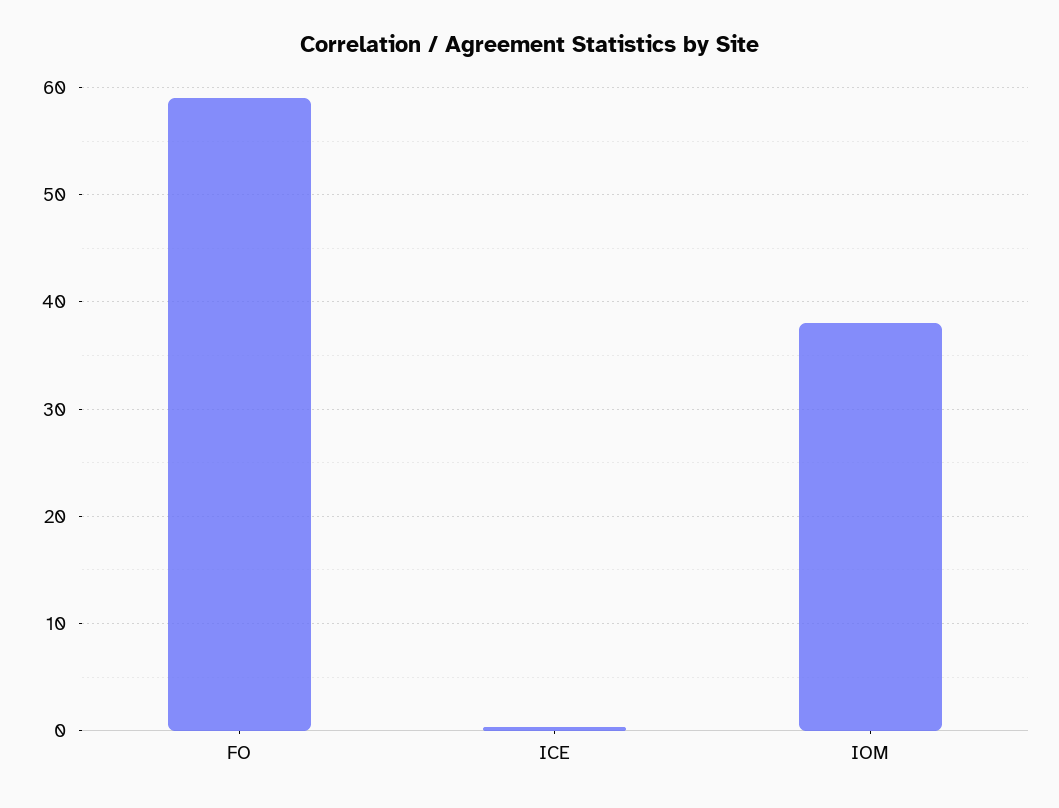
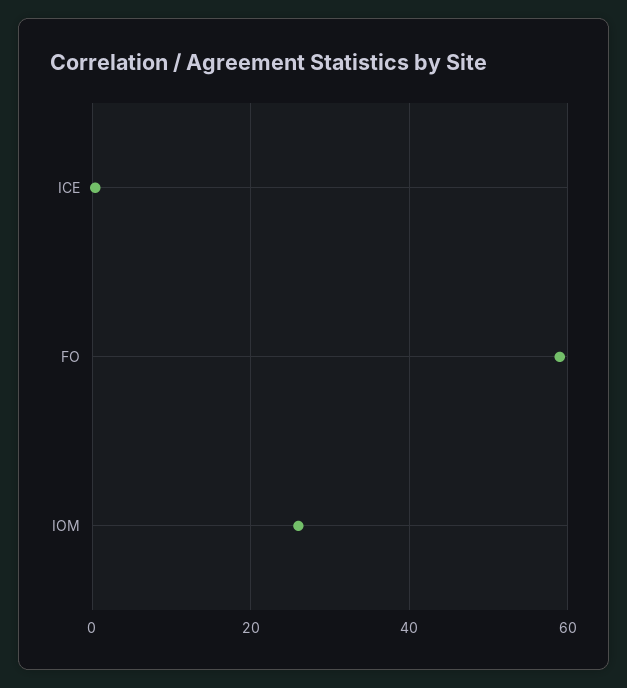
  {
    "FO": 59,
    "ICE": 0,
-   "IOM": 38
+   "IOM": 26
  }

